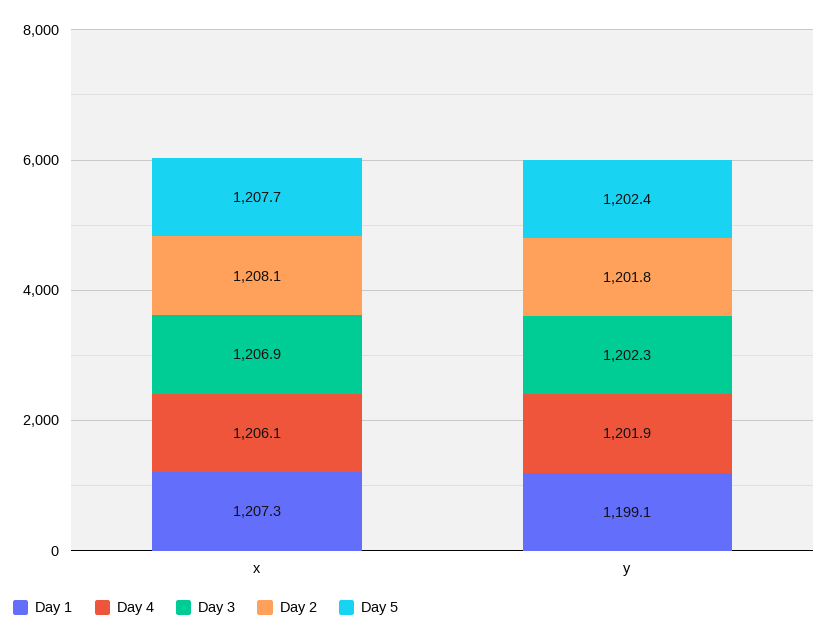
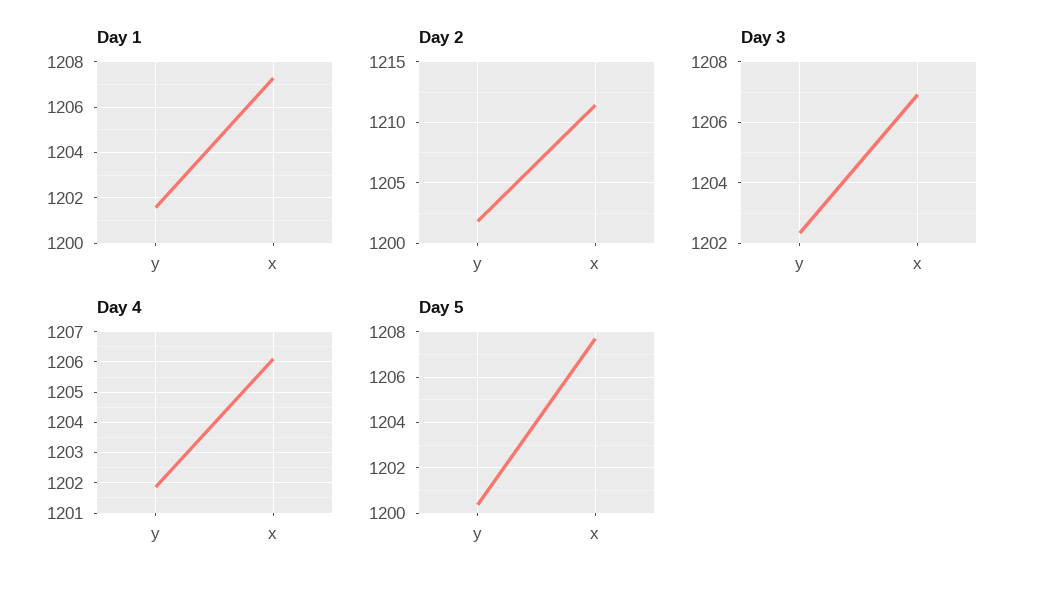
  {
    "Day 1": {
      "x": 1207.3,
-     "y": 1199.1
+     "y": 1201.5
    },
    "Day 4": {
      "x": 1206.1,
      "y": 1201.9
    },
    "Day 3": {
      "x": 1206.9,
      "y": 1202.3
    },
    "Day 2": {
-     "x": 1208.1,
+     "x": 1211.5,
      "y": 1201.8
    },
    "Day 5": {
      "x": 1207.7,
-     "y": 1202.4
+     "y": 1200.5
    }
  }

